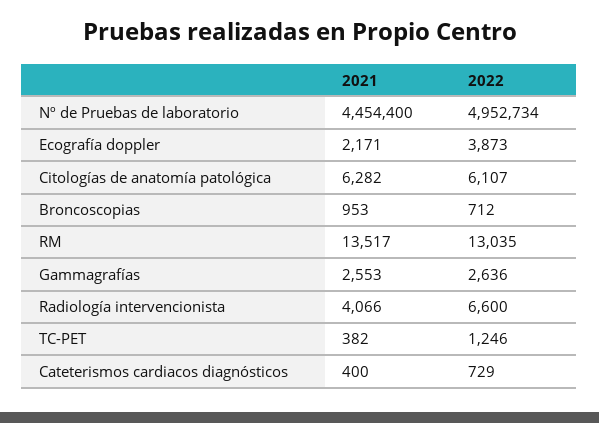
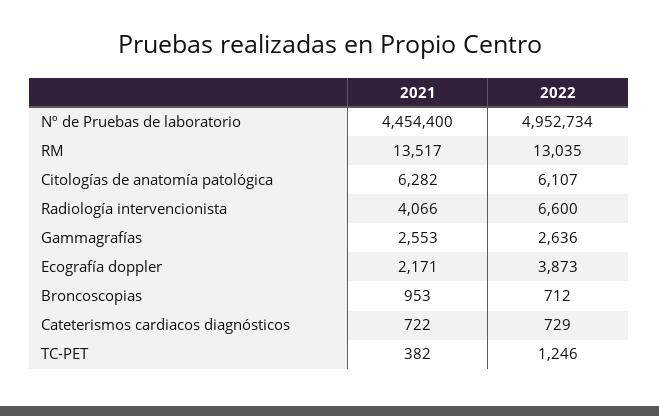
  {
    "2021": {
      "Nº de Pruebas de laboratorio": 4454400,
      "Ecografía doppler": 2171,
      "Citologías de anatomía patológica": 6282,
      "Broncoscopias": 953,
      "RM": 13517,
      "Gammagrafías": 2553,
      "Radiología intervencionista": 4066,
      "TC-PET": 382,
-     "Cateterismos cardiacos diagnósticos": 400
+     "Cateterismos cardiacos diagnósticos": 722
    },
    "2022": {
      "Nº de Pruebas de laboratorio": 4952734,
      "Ecografía doppler": 3873,
      "Citologías de anatomía patológica": 6107,
      "Broncoscopias": 712,
      "RM": 13035,
      "Gammagrafías": 2636,
      "Radiología intervencionista": 6600,
      "TC-PET": 1246,
      "Cateterismos cardiacos diagnósticos": 729
    }
  }

